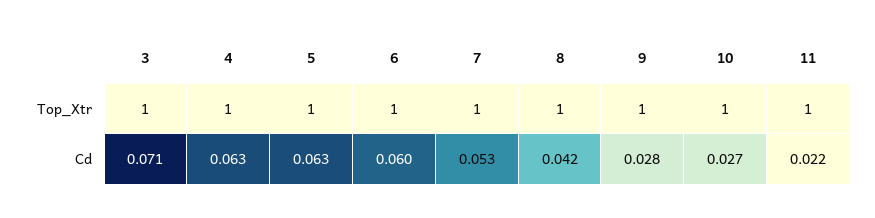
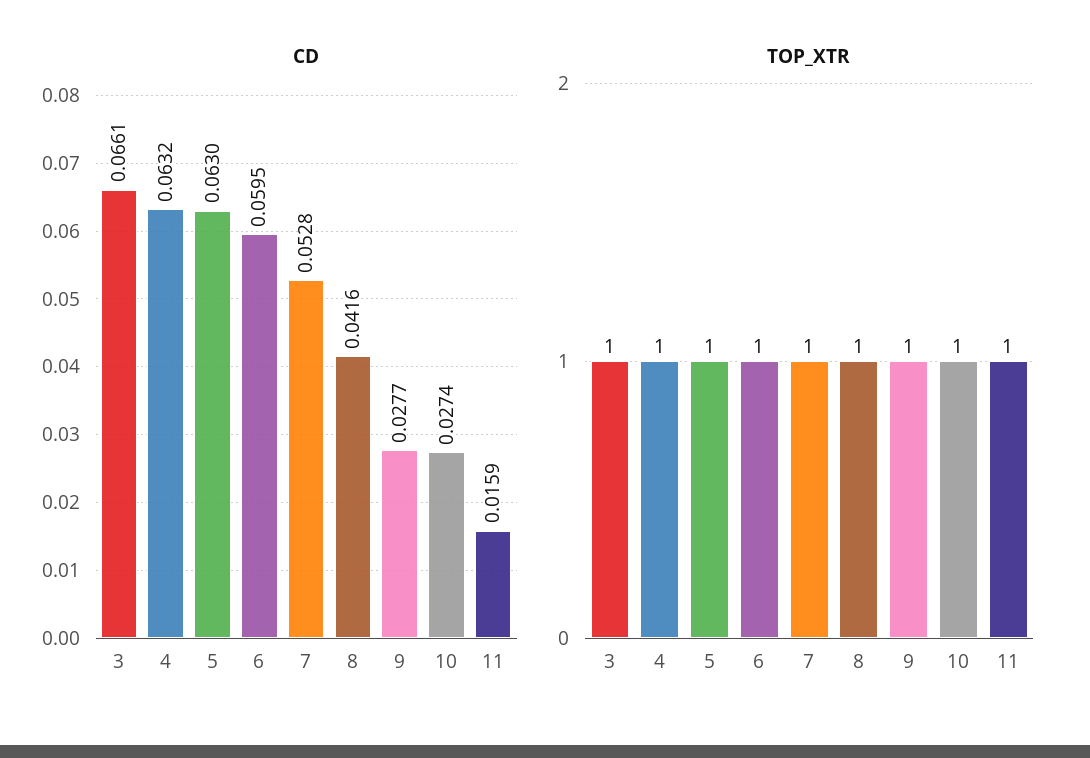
  {
    "Top_Xtr": {
      "3": 1,
      "4": 1,
      "5": 1,
      "6": 1,
      "7": 1,
      "8": 1,
      "9": 1,
      "10": 1,
      "11": 1
    },
    "Cd": {
-     "3": 0.071,
+     "3": 0.0661,
      "4": 0.0632,
      "5": 0.063,
      "6": 0.0595,
      "7": 0.0528,
      "8": 0.0416,
      "9": 0.0277,
      "10": 0.0274,
-     "11": 0.022
+     "11": 0.0159
    }
  }

